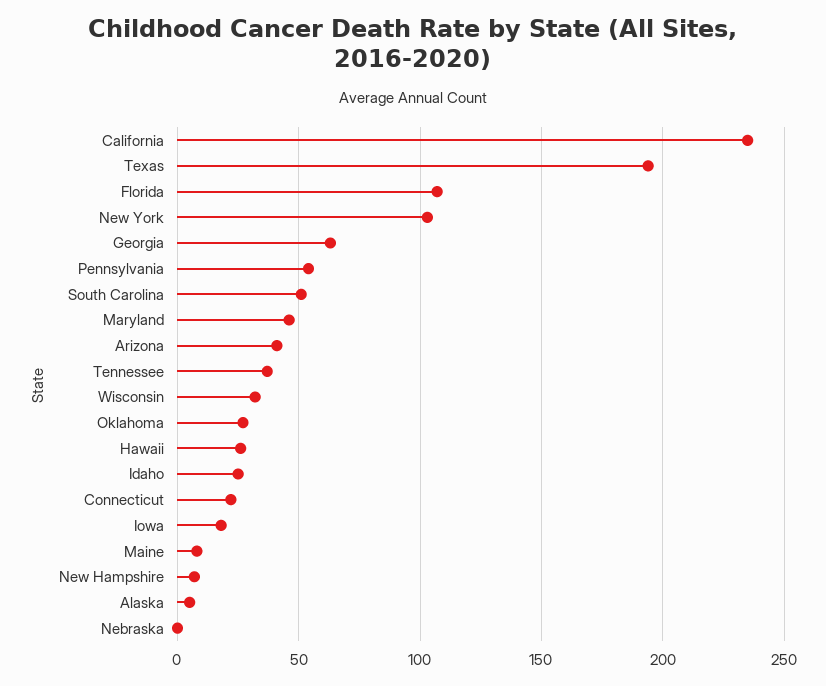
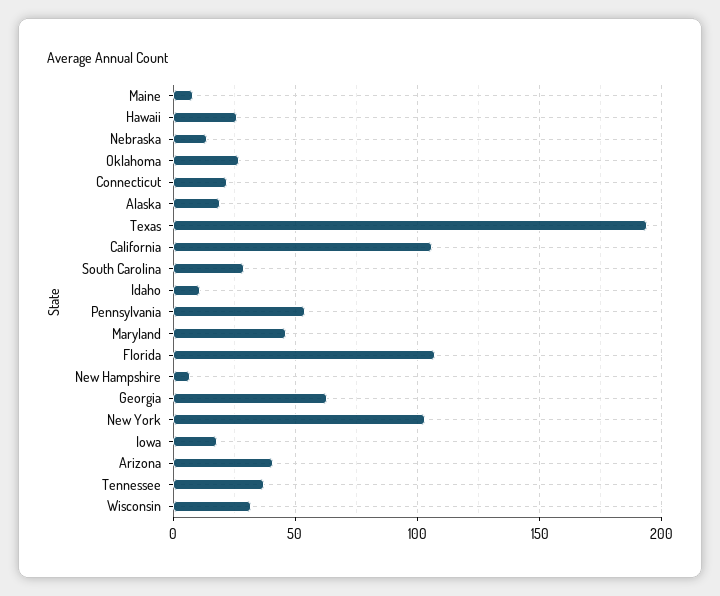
  {
-   "California": 235,
+   "California": 105,
    "Texas": 195,
    "Florida": 105,
    "New York": 105,
    "Georgia": 65,
    "Pennsylvania": 55,
-   "South Carolina": 50,
+   "South Carolina": 30,
    "Maryland": 45,
    "Arizona": 40,
    "Tennessee": 35,
    "Wisconsin": 30,
    "Oklahoma": 25,
    "Hawaii": 25,
-   "Idaho": 25,
+   "Idaho": 10,
    "Connecticut": 20,
    "Iowa": 20,
    "Maine": 10,
    "New Hampshire": 5,
-   "Alaska": 5,
+   "Alaska": 20,
-   "Nebraska": 0
+   "Nebraska": 15
  }

